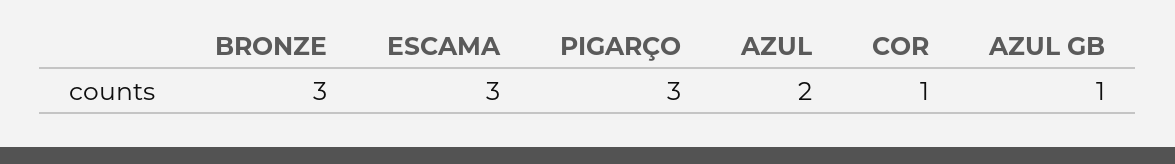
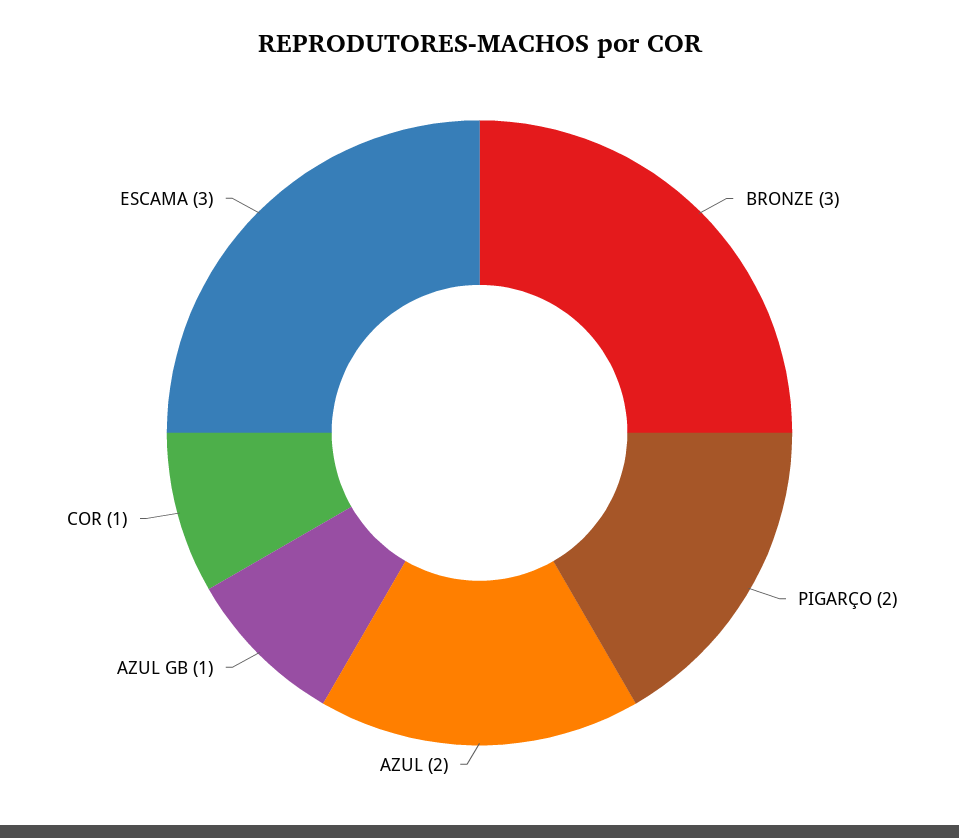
  {
    "BRONZE": 3,
    "ESCAMA": 3,
-   "PIGARÇO": 3,
+   "PIGARÇO": 2,
    "AZUL": 2,
    "COR": 1,
    "AZUL GB": 1
  }

